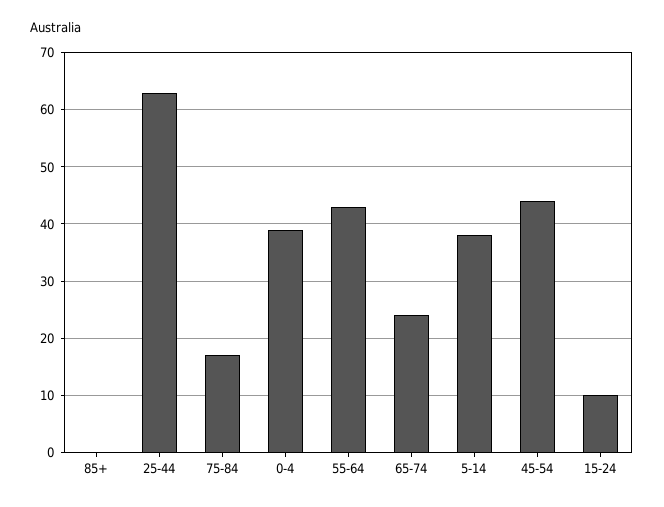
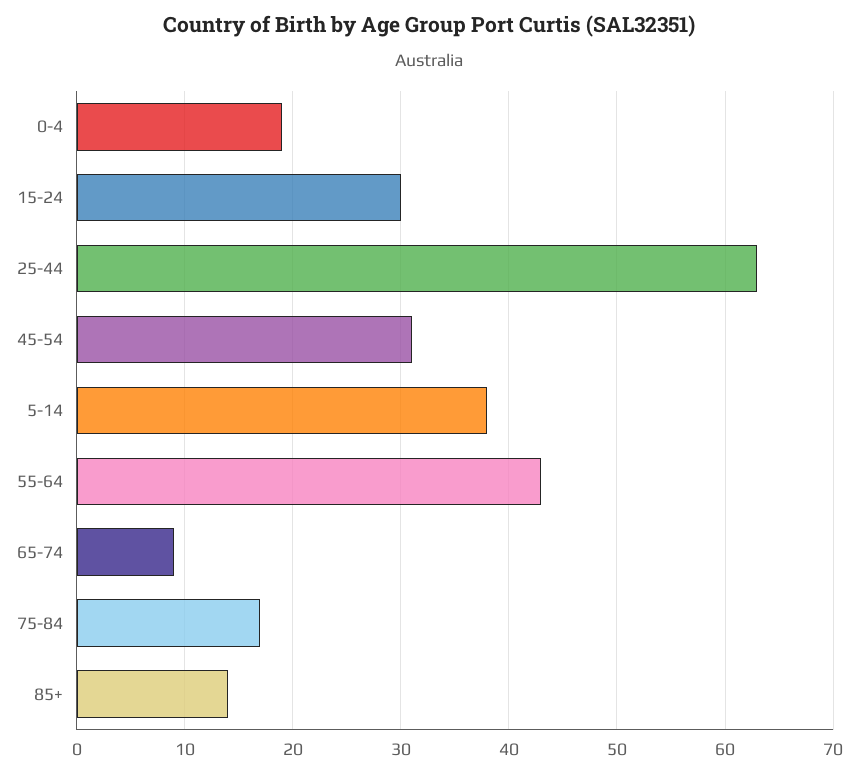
  {
-   "85+": 0,
+   "85+": 14,
    "25-44": 63,
    "75-84": 17,
-   "0-4": 40,
+   "0-4": 19,
    "55-64": 43,
-   "65-74": 25,
+   "65-74": 9,
    "5-14": 38,
-   "45-54": 45,
+   "45-54": 31,
-   "15-24": 10
+   "15-24": 30
  }

